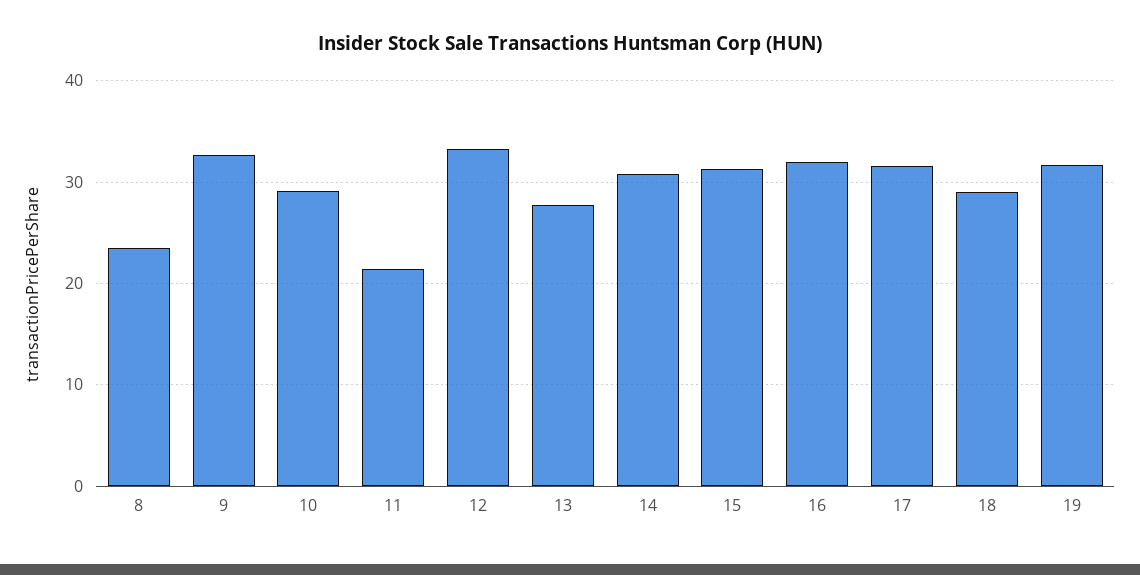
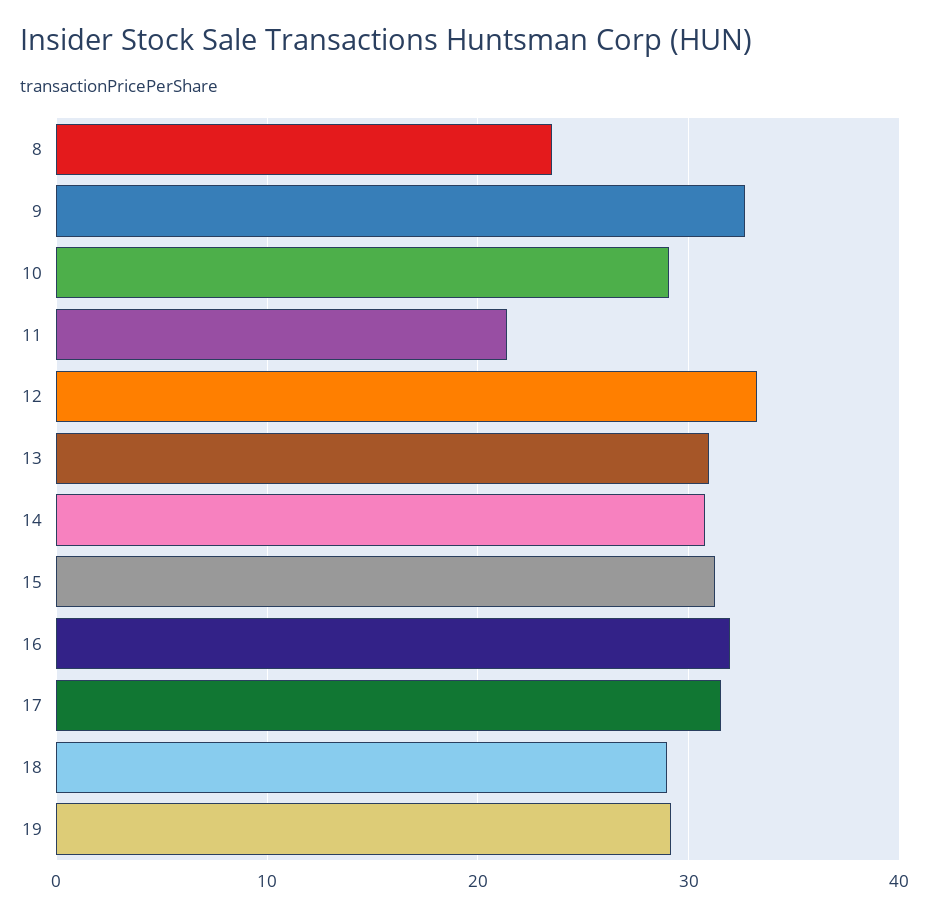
  {
    "8": 24,
    "9": 33,
    "10": 29,
    "11": 21,
    "12": 33,
-   "13": 28,
+   "13": 31,
    "14": 31,
    "15": 31,
    "16": 32,
    "17": 32,
    "18": 29,
-   "19": 32
+   "19": 29
  }

